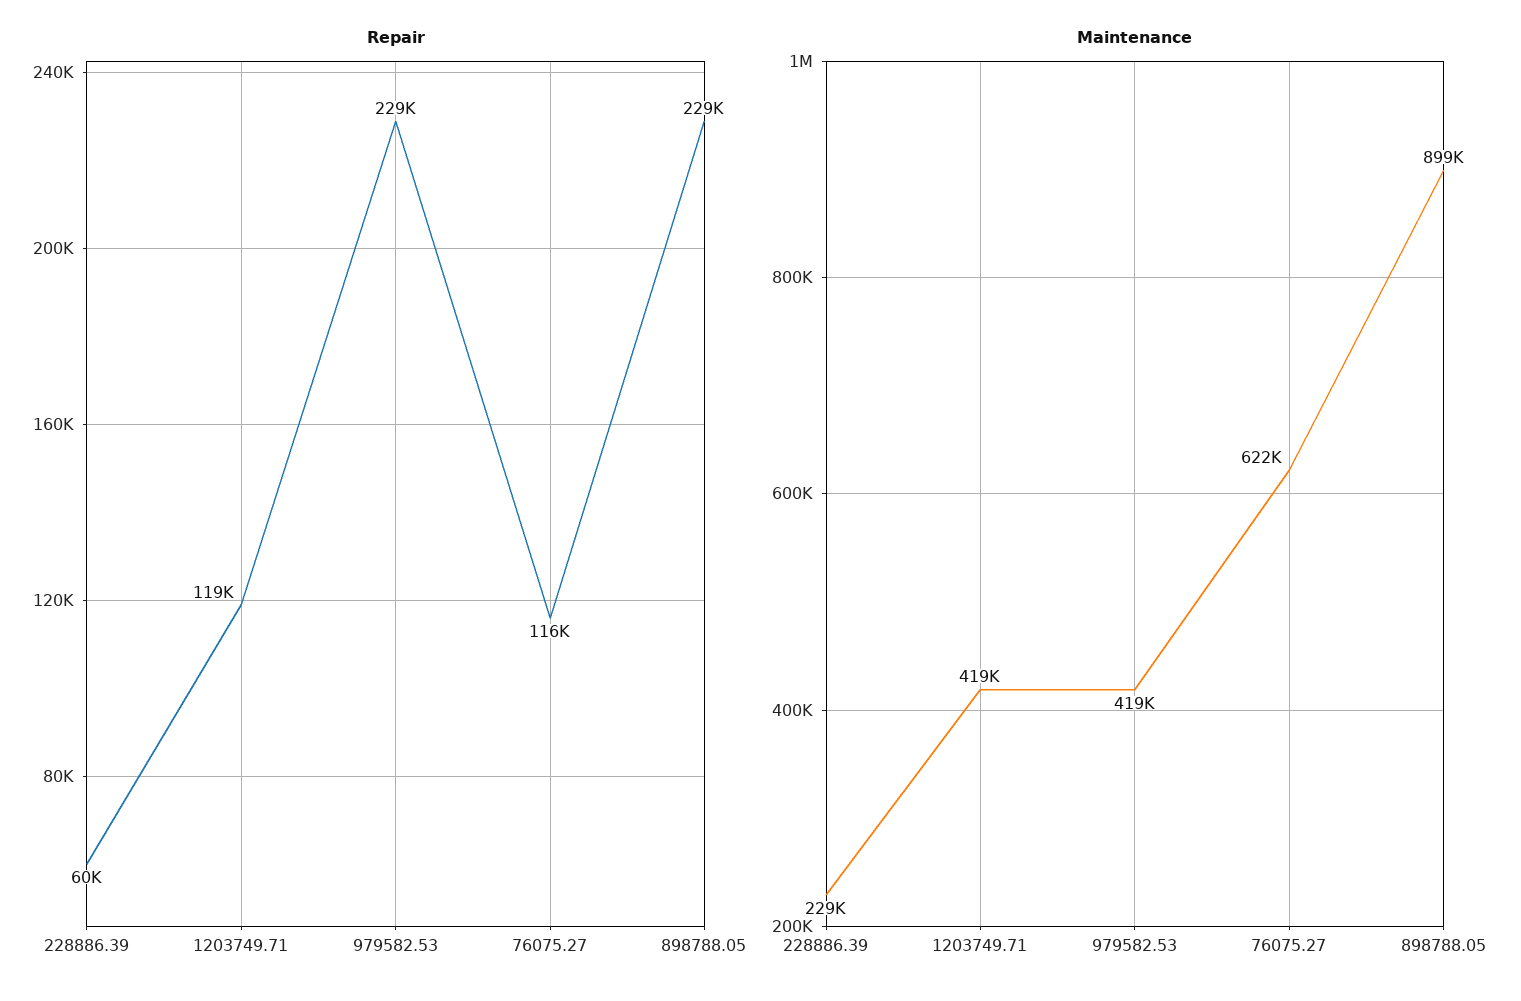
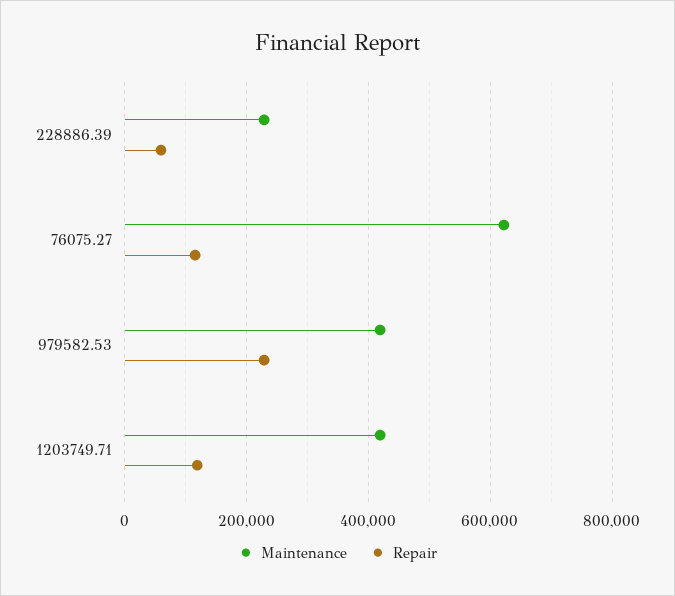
  {
    "Repair": {
      "228886.39": 60000,
      "1203749.71": 119000,
      "979582.53": 229000,
-     "76075.27": 116000,
+     "76075.27": 116000
-     "898788.05": 229000
    },
    "Maintenance": {
      "228886.39": 229000,
      "1203749.71": 419000,
      "979582.53": 419000,
-     "76075.27": 622000,
+     "76075.27": 622000
-     "898788.05": 899000
    }
  }

